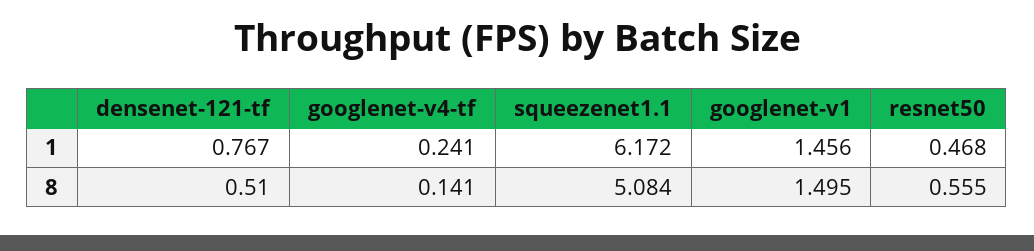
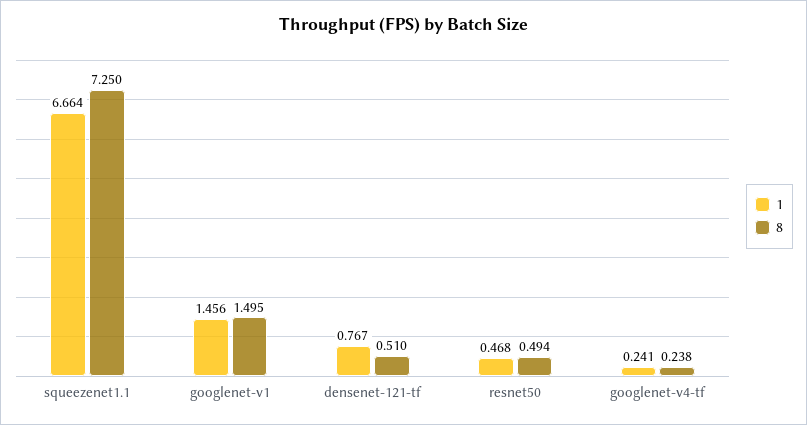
  {
    "1": {
      "densenet-121-tf": 0.767,
      "googlenet-v4-tf": 0.241,
-     "squeezenet1.1": 6.172,
+     "squeezenet1.1": 6.664,
      "googlenet-v1": 1.456,
      "resnet50": 0.468
    },
    "8": {
      "densenet-121-tf": 0.51,
-     "googlenet-v4-tf": 0.141,
+     "googlenet-v4-tf": 0.238,
-     "squeezenet1.1": 5.084,
+     "squeezenet1.1": 7.25,
      "googlenet-v1": 1.495,
-     "resnet50": 0.555
+     "resnet50": 0.494
    }
  }

